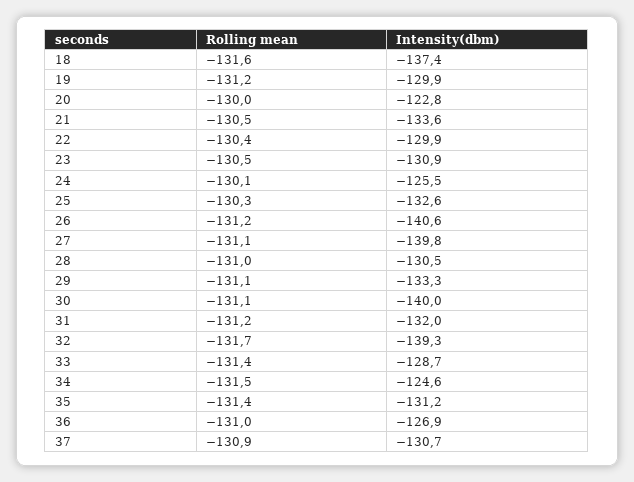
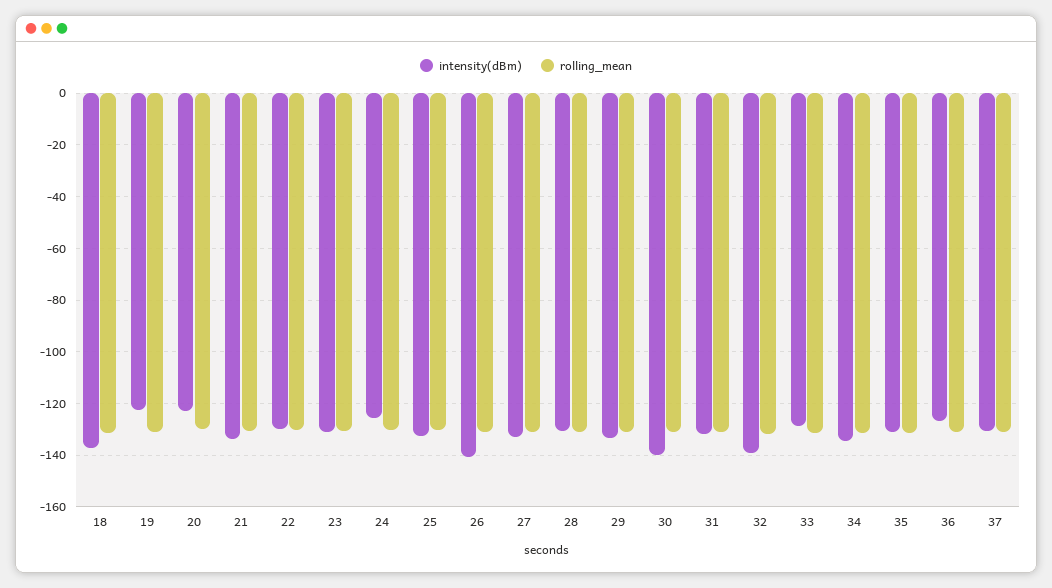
  {
    "Rolling mean": {
      "18": -131.6,
      "19": -131.2,
      "20": -130,
      "21": -130.5,
      "22": -130.4,
      "23": -130.5,
      "24": -130.1,
      "25": -130.3,
      "26": -131.2,
      "27": -131.1,
      "28": -131,
      "29": -131.1,
      "30": -131.1,
      "31": -131.2,
      "32": -131.7,
      "33": -131.4,
      "34": -131.5,
      "35": -131.4,
      "36": -131,
      "37": -130.9
    },
    "Intensity(dbm)": {
      "18": -137.4,
-     "19": -129.9,
+     "19": -122.5,
      "20": -122.8,
      "21": -133.6,
      "22": -129.9,
      "23": -130.9,
      "24": -125.5,
      "25": -132.6,
      "26": -140.6,
-     "27": -139.8,
+     "27": -132.5,
      "28": -130.5,
      "29": -133.3,
      "30": -140,
      "31": -132,
      "32": -139.3,
      "33": -128.7,
-     "34": -124.6,
+     "34": -135,
      "35": -131.2,
      "36": -126.9,
      "37": -130.7
    }
  }

